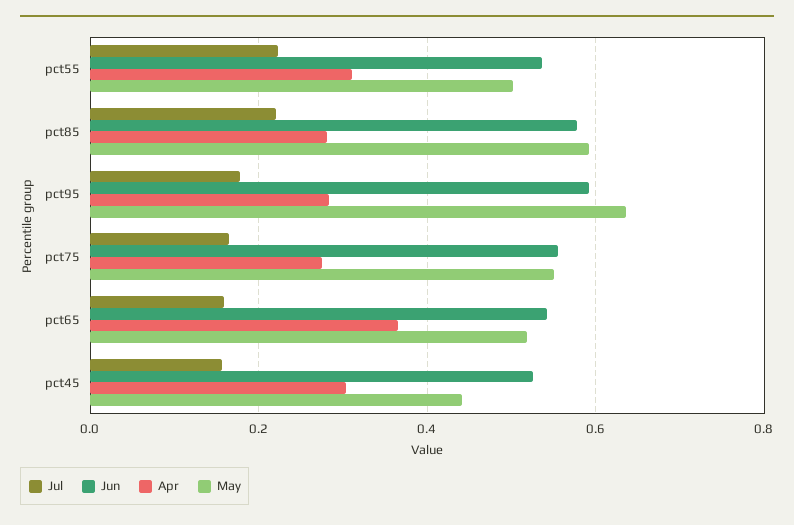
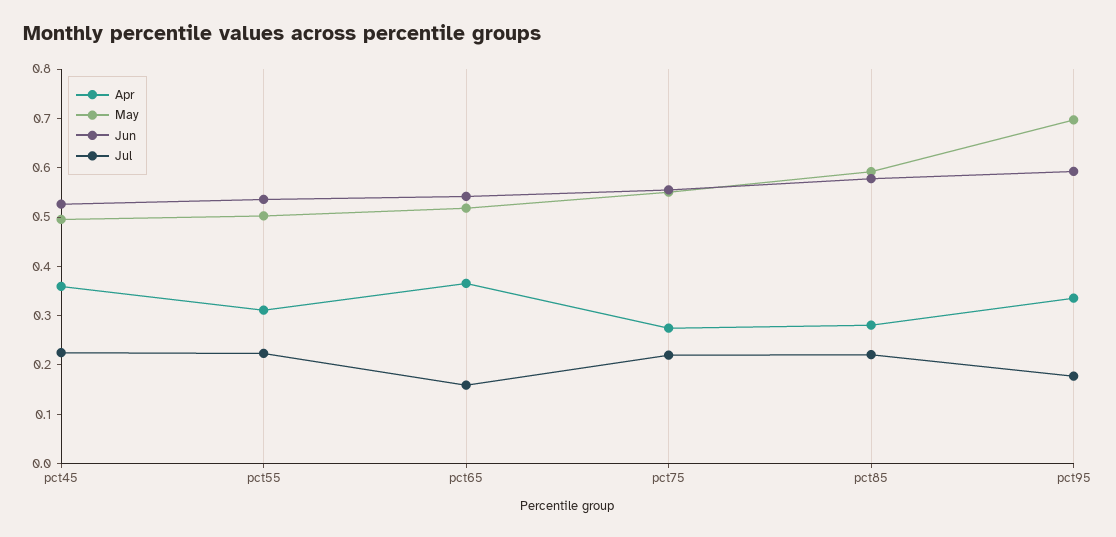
  {
    "Jul": {
      "pct55": 0.22,
      "pct85": 0.22,
      "pct95": 0.18,
-     "pct75": 0.16,
+     "pct75": 0.22,
      "pct65": 0.16,
-     "pct45": 0.16
+     "pct45": 0.22
    },
    "Jun": {
      "pct55": 0.54,
      "pct85": 0.58,
      "pct95": 0.6,
      "pct75": 0.56,
      "pct65": 0.54,
      "pct45": 0.52
    },
    "Apr": {
      "pct55": 0.32,
      "pct85": 0.28,
-     "pct95": 0.28,
+     "pct95": 0.34,
      "pct75": 0.28,
      "pct65": 0.36,
-     "pct45": 0.3
+     "pct45": 0.36
    },
    "May": {
      "pct55": 0.5,
      "pct85": 0.6,
-     "pct95": 0.64,
+     "pct95": 0.7,
      "pct75": 0.56,
      "pct65": 0.52,
-     "pct45": 0.44
+     "pct45": 0.5
    }
  }

